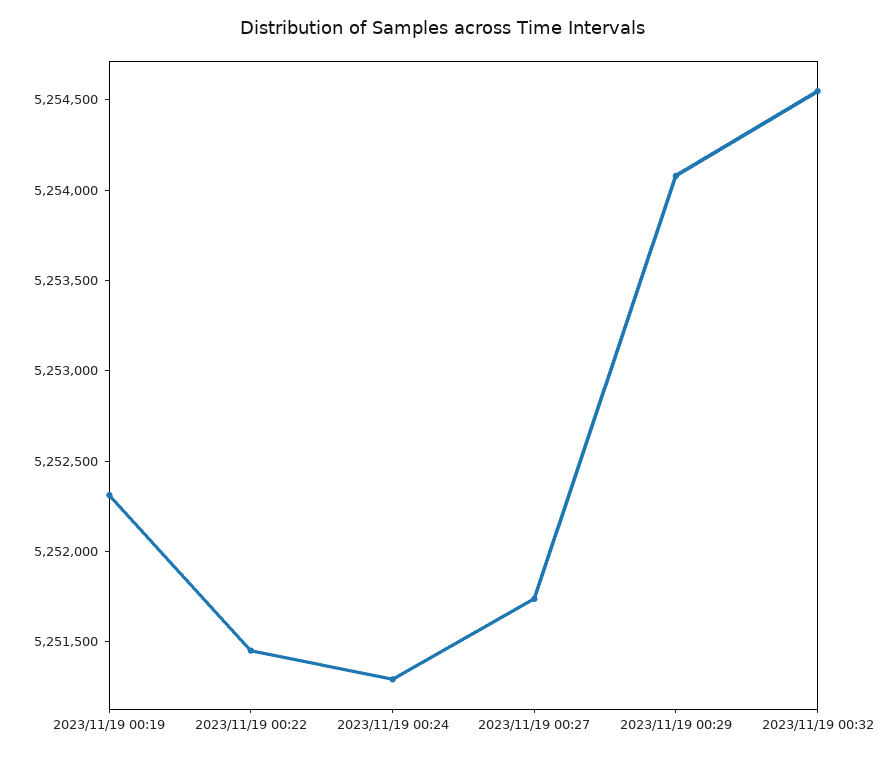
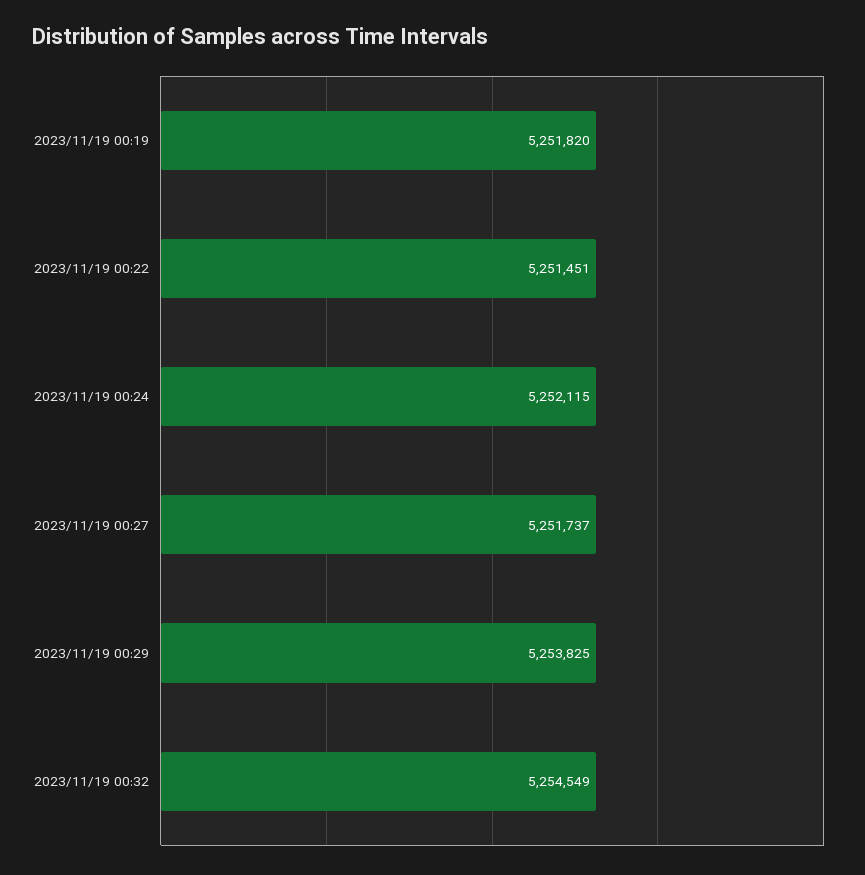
  {
-   "2023/11/19 00:19": 5252300,
+   "2023/11/19 00:19": 5251820,
    "2023/11/19 00:22": 5251451,
-   "2023/11/19 00:24": 5251300,
+   "2023/11/19 00:24": 5252115,
    "2023/11/19 00:27": 5251737,
-   "2023/11/19 00:29": 5254100,
+   "2023/11/19 00:29": 5253825,
    "2023/11/19 00:32": 5254549
  }

